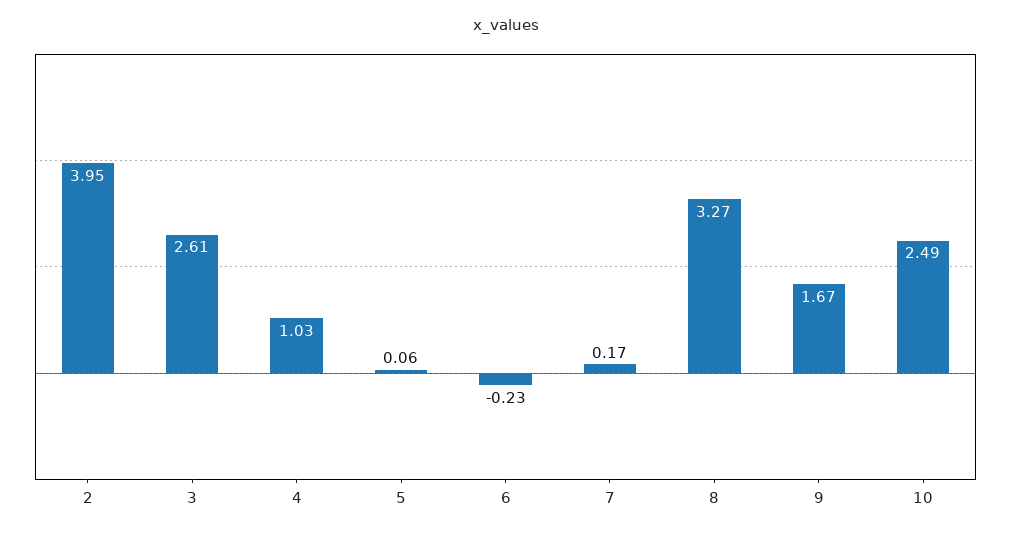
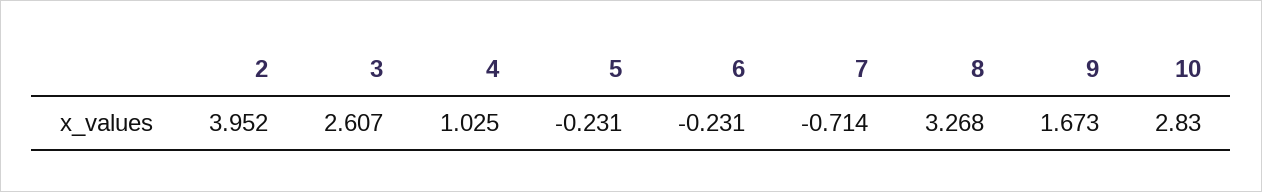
  {
    "2": 3.952,
    "3": 2.607,
    "4": 1.025,
-   "5": 0.06,
+   "5": -0.231,
    "6": -0.231,
-   "7": 0.17,
+   "7": -0.714,
    "8": 3.268,
    "9": 1.673,
-   "10": 2.49
+   "10": 2.83
  }

